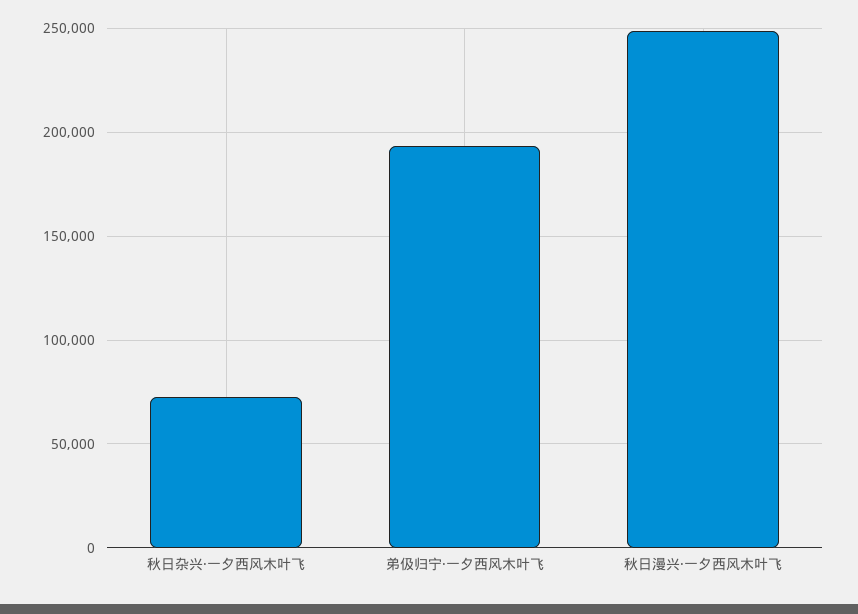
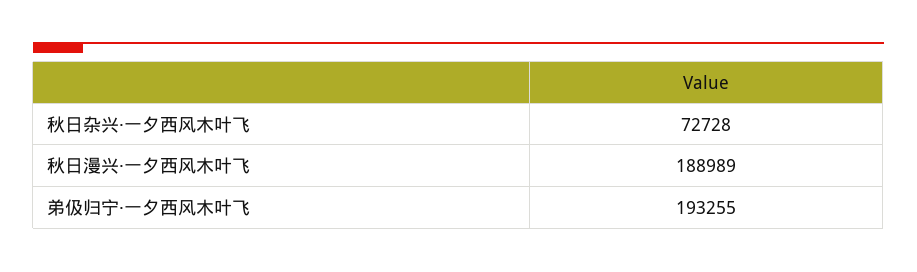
  {
    "秋日杂兴·一夕西风木叶飞": 72728,
    "弟伋归宁·一夕西风木叶飞": 193255,
-   "秋日漫兴·一夕西风木叶飞": 250000
+   "秋日漫兴·一夕西风木叶飞": 188989
  }

